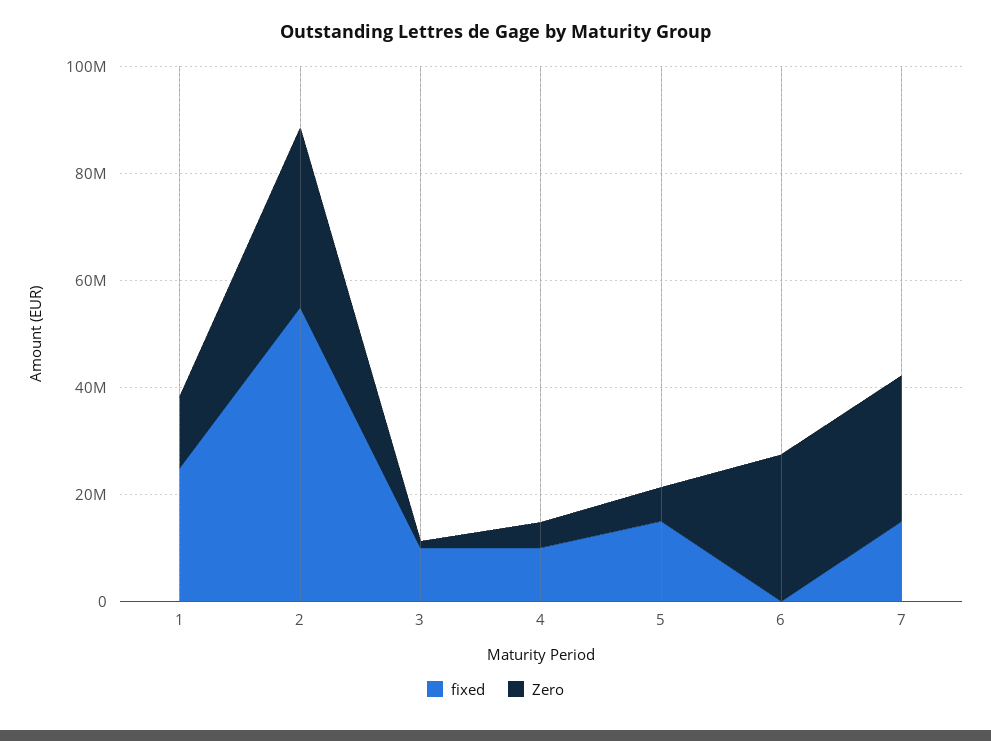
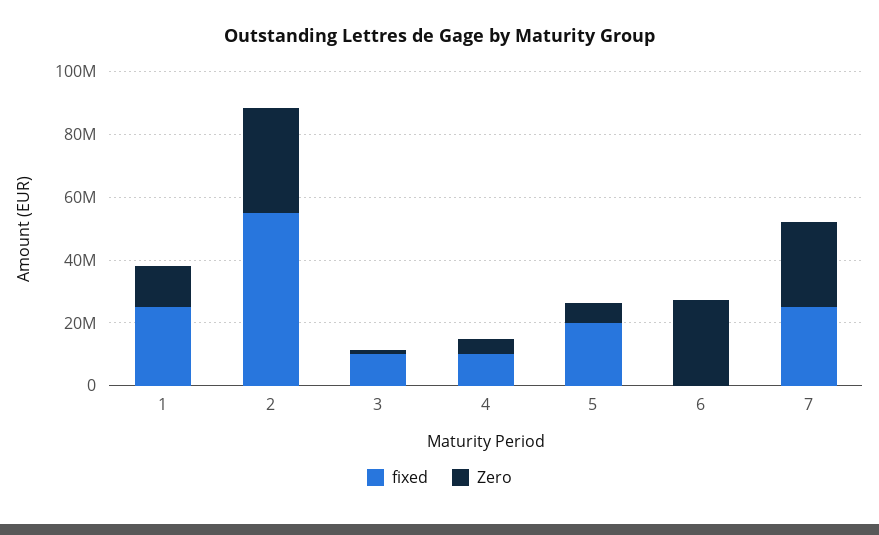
  {
    "fixed": {
      "1": 25000000,
      "2": 55000000,
      "3": 10000000,
      "4": 10000000,
-     "5": 15000000,
+     "5": 20000000,
      "6": 0,
-     "7": 15000000
+     "7": 25000000
    },
    "Zero": {
      "1": 15000000,
      "2": 35000000,
      "3": 0,
      "4": 5000000,
      "5": 5000000,
      "6": 25000000,
      "7": 25000000
    }
  }

